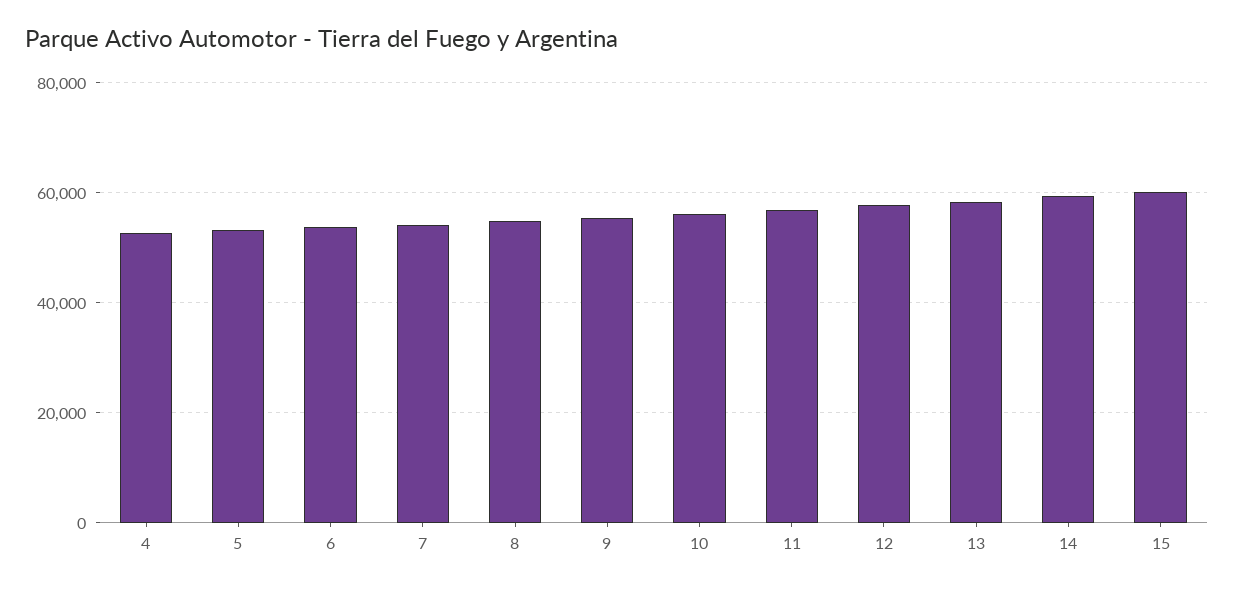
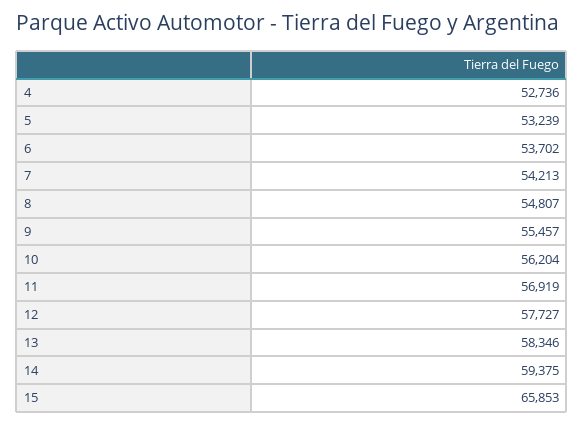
  {
    "4": 52736,
    "5": 53239,
    "6": 53702,
    "7": 54213,
    "8": 54807,
    "9": 55457,
    "10": 56204,
    "11": 56919,
    "12": 57727,
    "13": 58346,
    "14": 59375,
-   "15": 60000
+   "15": 65853
  }

